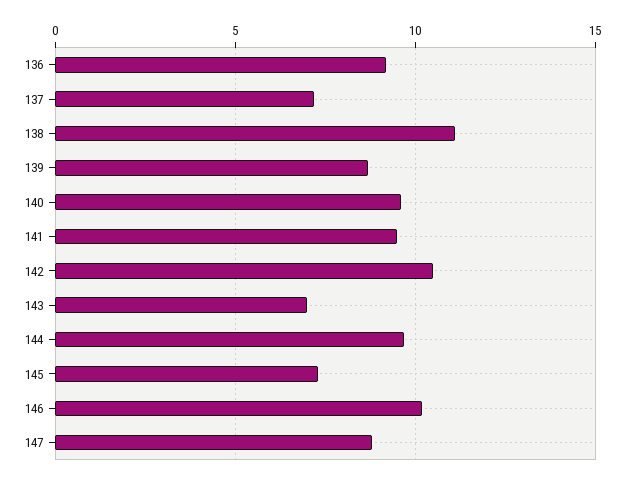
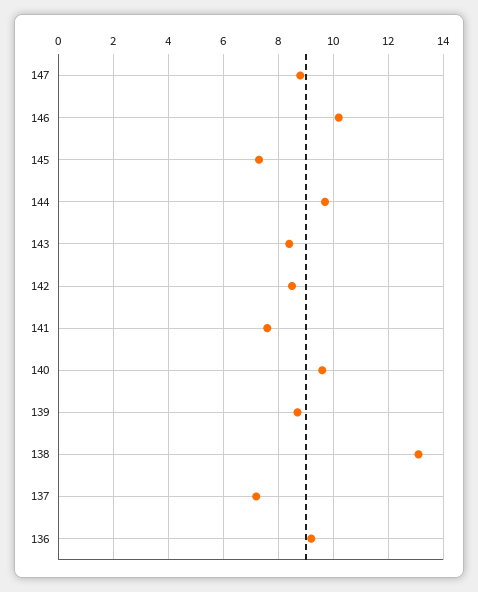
  {
    "136": 9,
    "137": 7,
-   "138": 11,
+   "138": 13,
    "139": 8.5,
    "140": 9.5,
-   "141": 9.5,
+   "141": 7.5,
-   "142": 10.5,
+   "142": 8.5,
-   "143": 7,
+   "143": 8.5,
    "144": 9.5,
    "145": 7.5,
    "146": 10,
    "147": 9
  }

